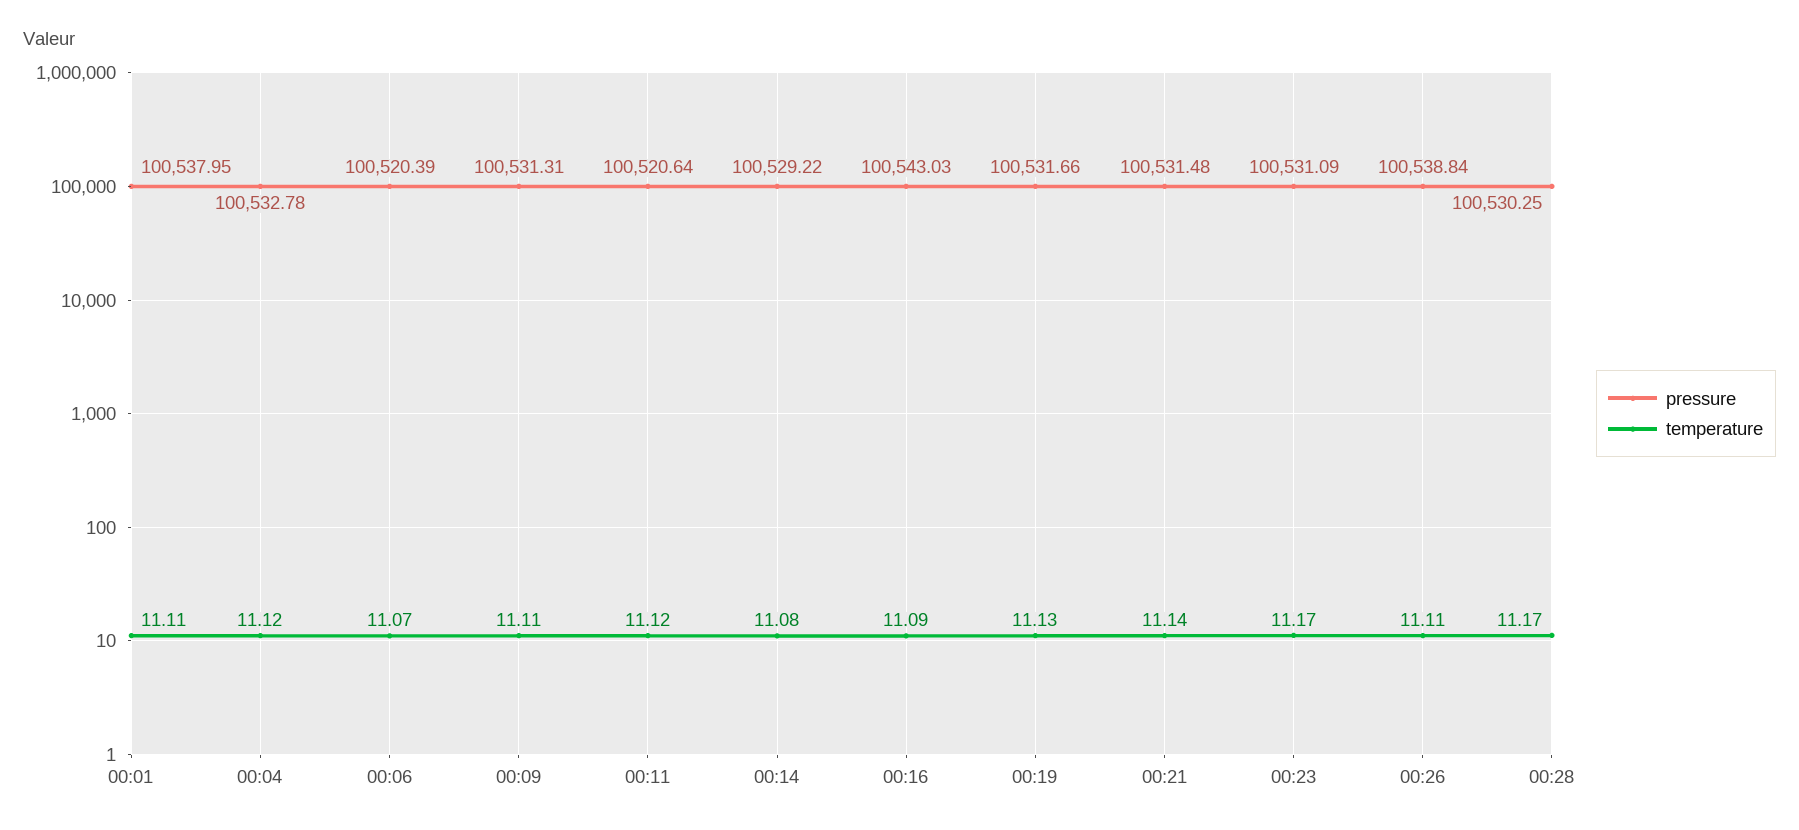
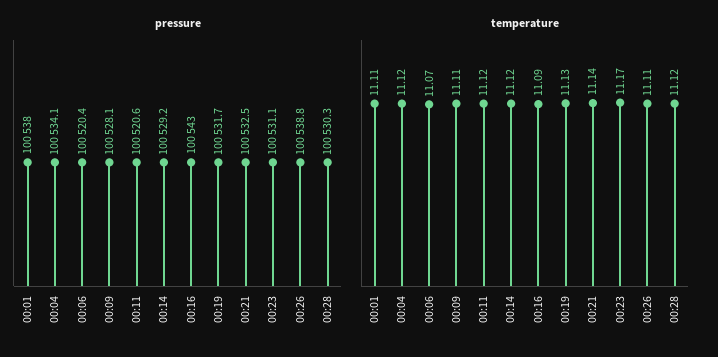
  {
    "pressure": {
      "00:01": 100537.95,
-     "00:04": 100532.78,
+     "00:04": 100534.1,
      "00:06": 100520.39,
-     "00:09": 100531.31,
+     "00:09": 100528.1,
      "00:11": 100520.64,
      "00:14": 100529.22,
      "00:16": 100543.03,
      "00:19": 100531.66,
-     "00:21": 100531.48,
+     "00:21": 100532.5,
      "00:23": 100531.09,
      "00:26": 100538.84,
      "00:28": 100530.25
    },
    "temperature": {
      "00:01": 11.11,
      "00:04": 11.12,
      "00:06": 11.07,
      "00:09": 11.11,
      "00:11": 11.12,
-     "00:14": 11.08,
+     "00:14": 11.12,
      "00:16": 11.09,
      "00:19": 11.13,
      "00:21": 11.14,
      "00:23": 11.17,
      "00:26": 11.11,
-     "00:28": 11.17
+     "00:28": 11.12
    }
  }

